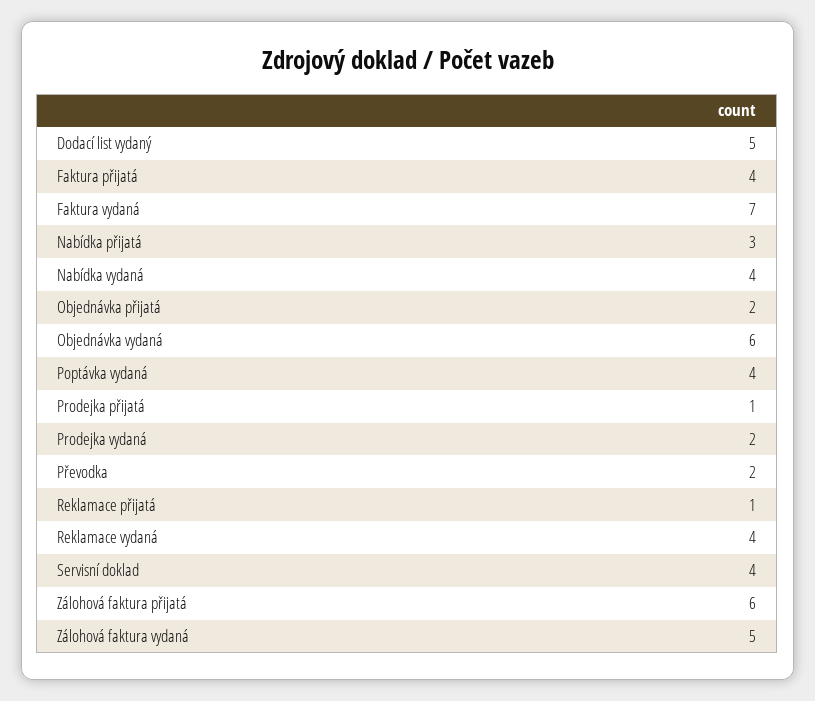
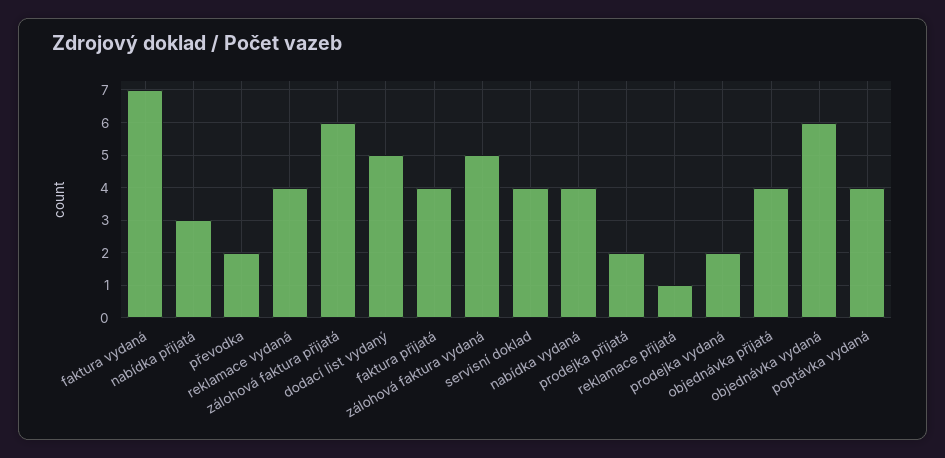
  {
    "Dodací list vydaný": 5,
    "Faktura přijatá": 4,
    "Faktura vydaná": 7,
    "Nabídka přijatá": 3,
    "Nabídka vydaná": 4,
-   "Objednávka přijatá": 2,
+   "Objednávka přijatá": 4,
    "Objednávka vydaná": 6,
    "Poptávka vydaná": 4,
-   "Prodejka přijatá": 1,
+   "Prodejka přijatá": 2,
    "Prodejka vydaná": 2,
    "Převodka": 2,
    "Reklamace přijatá": 1,
    "Reklamace vydaná": 4,
    "Servisní doklad": 4,
    "Zálohová faktura přijatá": 6,
    "Zálohová faktura vydaná": 5
  }

